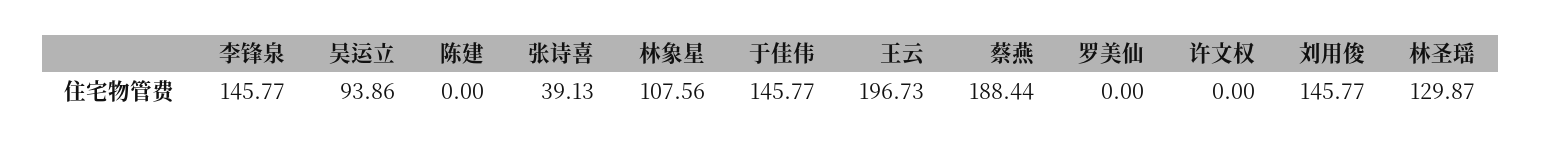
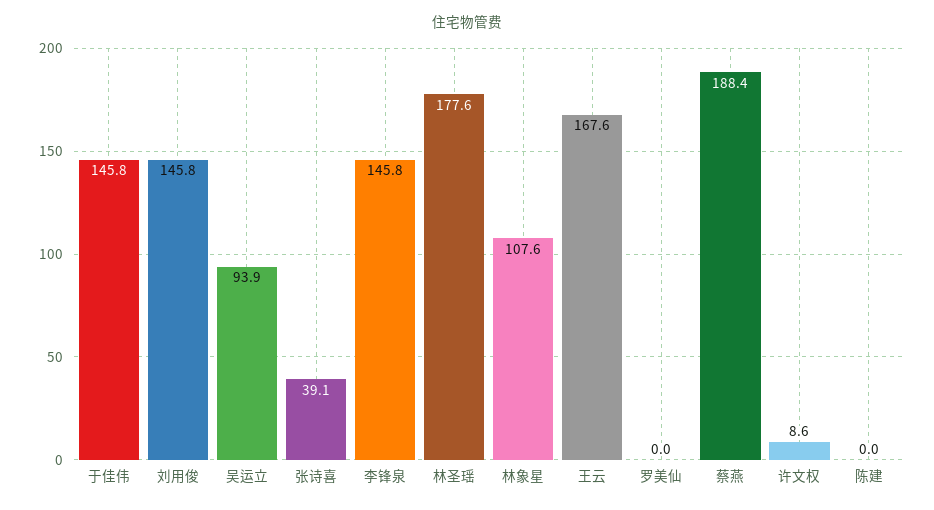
  {
    "李锋泉": 145.77,
    "吴运立": 93.86,
    "陈建": 0,
    "张诗喜": 39.13,
    "林象星": 107.56,
    "于佳伟": 145.77,
-   "王云": 196.73,
+   "王云": 167.6,
    "蔡燕": 188.44,
    "罗美仙": 0,
-   "许文权": 0,
+   "许文权": 8.6,
    "刘用俊": 145.77,
-   "林圣瑶": 129.87
+   "林圣瑶": 177.6
  }

